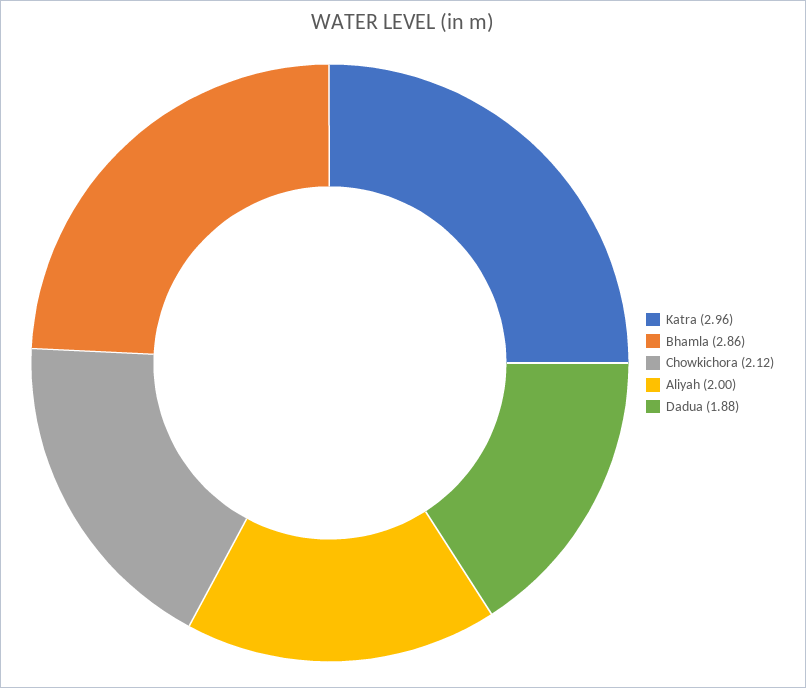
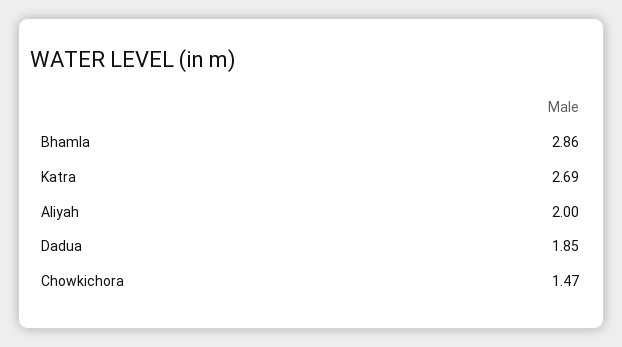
  {
-   "Katra": 2.96,
+   "Katra": 2.69,
    "Bhamla": 2.86,
-   "Chowkichora": 2.12,
+   "Chowkichora": 1.47,
    "Aliyah": 2,
-   "Dadua": 1.88
+   "Dadua": 1.85
  }

